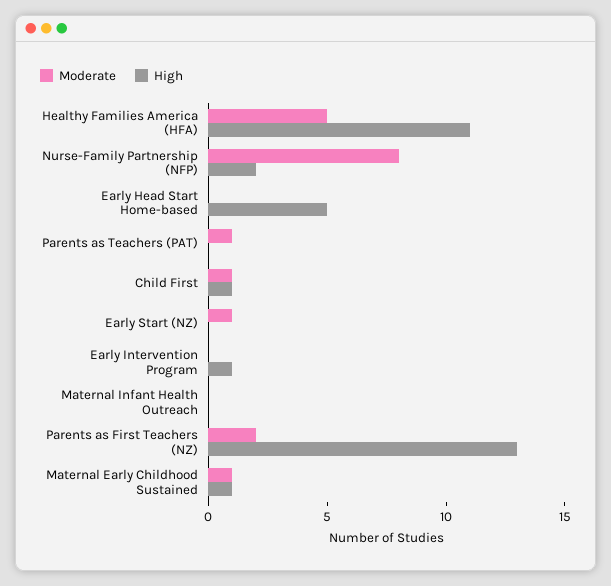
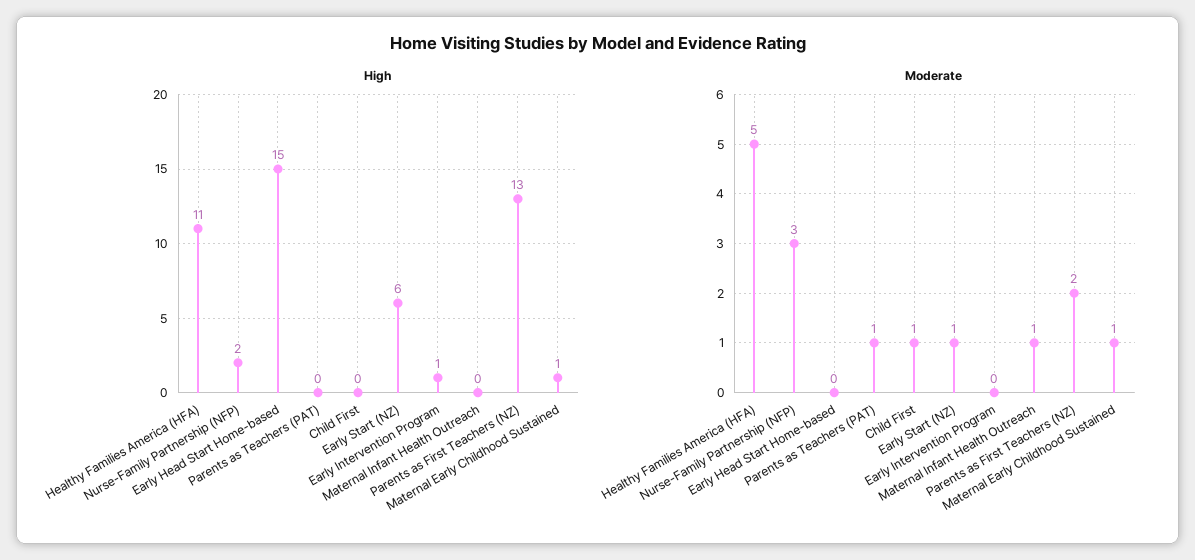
  {
    "Moderate": {
      "Healthy Families America (HFA)": 5,
-     "Nurse-Family Partnership (NFP)": 8,
+     "Nurse-Family Partnership (NFP)": 3,
      "Early Head Start Home-based": 0,
      "Parents as Teachers (PAT)": 1,
      "Child First": 1,
      "Early Start (NZ)": 1,
      "Early Intervention Program": 0,
-     "Maternal Infant Health Outreach": 0,
+     "Maternal Infant Health Outreach": 1,
      "Parents as First Teachers (NZ)": 2,
      "Maternal Early Childhood Sustained": 1
    },
    "High": {
      "Healthy Families America (HFA)": 11,
      "Nurse-Family Partnership (NFP)": 2,
-     "Early Head Start Home-based": 5,
+     "Early Head Start Home-based": 15,
      "Parents as Teachers (PAT)": 0,
-     "Child First": 1,
+     "Child First": 0,
-     "Early Start (NZ)": 0,
+     "Early Start (NZ)": 6,
      "Early Intervention Program": 1,
      "Maternal Infant Health Outreach": 0,
      "Parents as First Teachers (NZ)": 13,
      "Maternal Early Childhood Sustained": 1
    }
  }

